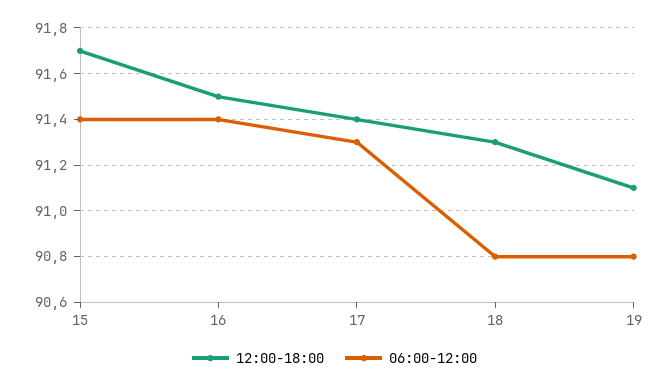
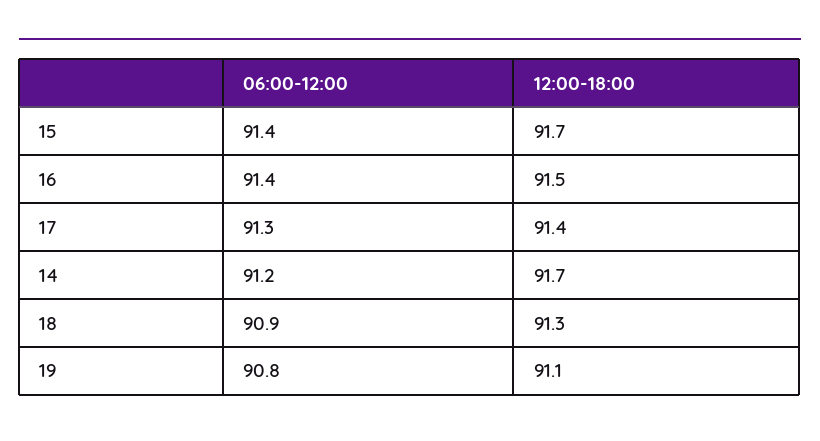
  {
    "12:00-18:00": {
      "15": 91.7,
      "16": 91.5,
      "17": 91.4,
      "18": 91.3,
-     "19": 91.1
+     "19": 91.1,
+     "14": 91.7
    },
    "06:00-12:00": {
      "15": 91.4,
      "16": 91.4,
      "17": 91.3,
-     "18": 90.8,
+     "18": 90.9,
-     "19": 90.8
+     "19": 90.8,
+     "14": 91.2
    }
  }

